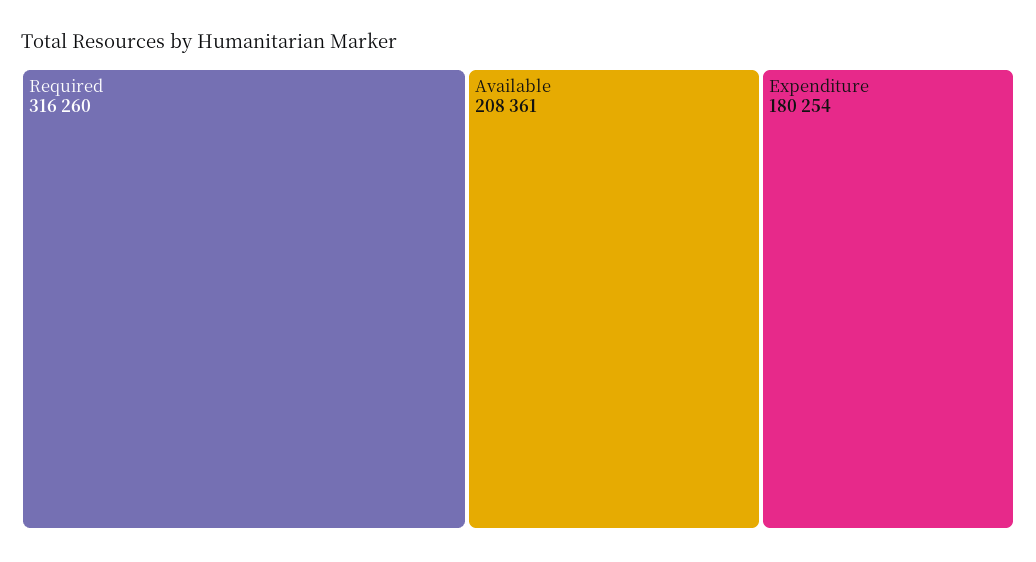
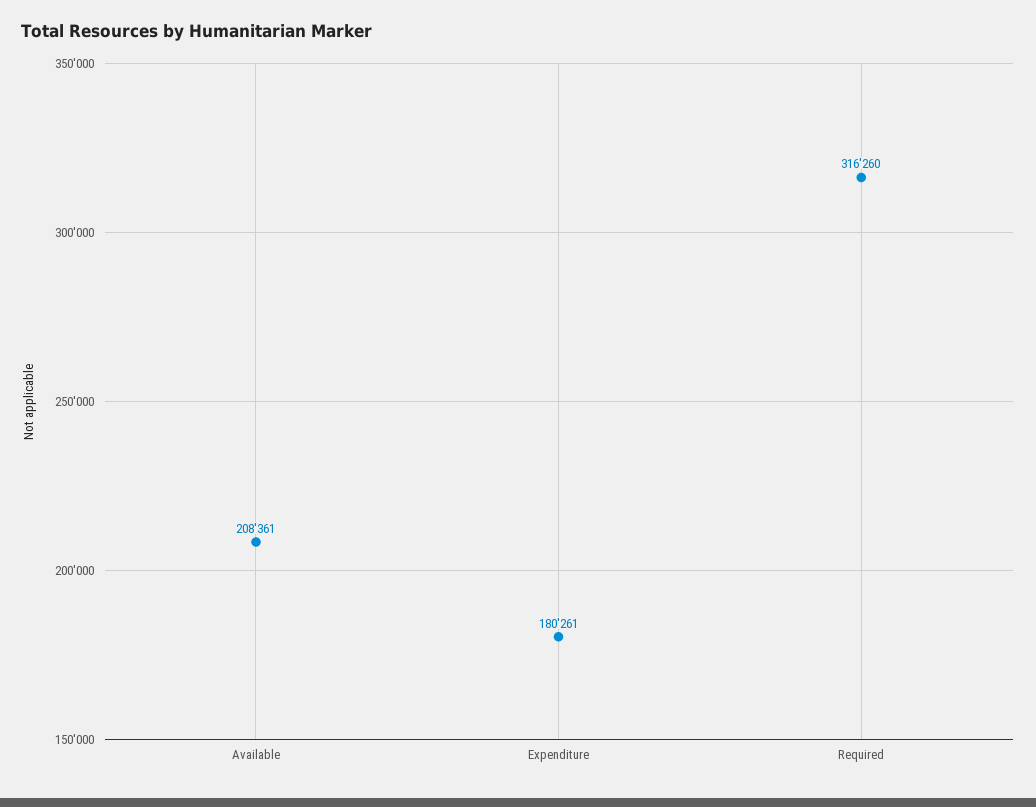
  {
    "Required": 316260,
    "Available": 208361,
-   "Expenditure": 180254
+   "Expenditure": 180261
  }

